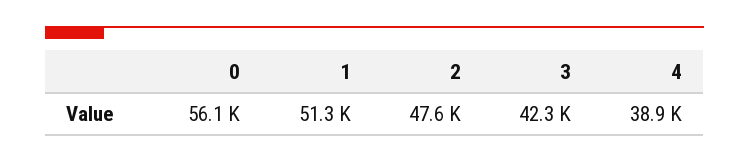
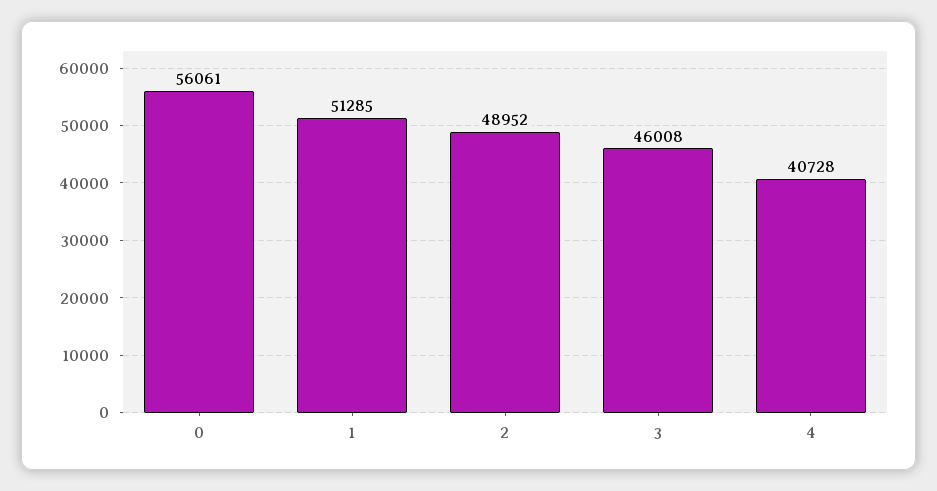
  {
    "0": 56061,
    "1": 51285,
-   "2": 47600,
+   "2": 48952,
-   "3": 42300,
+   "3": 46008,
-   "4": 38900
+   "4": 40728
  }

